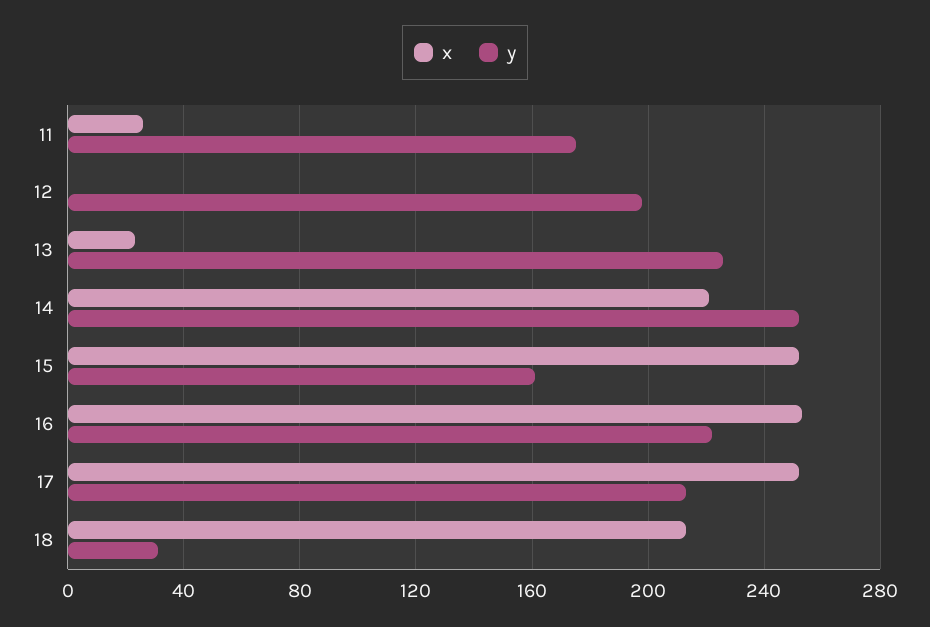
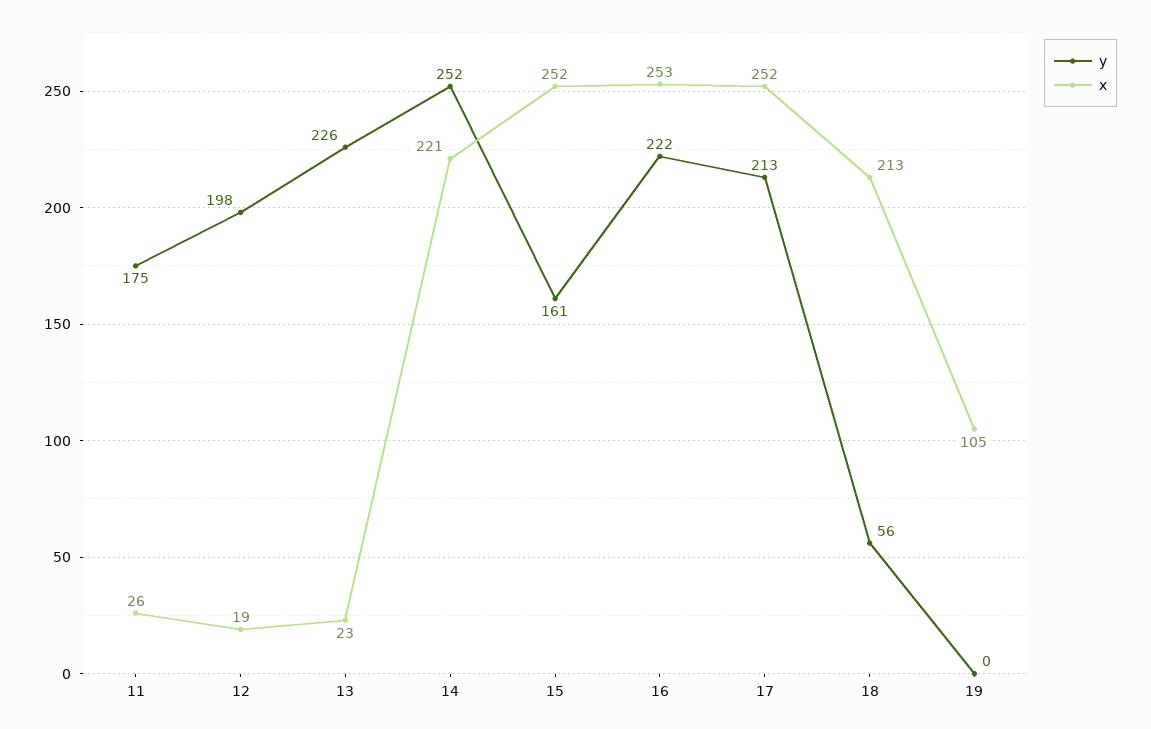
  {
    "x": {
      "11": 26,
-     "12": 0,
+     "12": 19,
      "13": 23,
      "14": 221,
      "15": 252,
      "16": 253,
      "17": 252,
-     "18": 213
+     "18": 213,
+     "19": 105
    },
    "y": {
      "11": 175,
      "12": 198,
      "13": 226,
      "14": 252,
      "15": 161,
      "16": 222,
      "17": 213,
-     "18": 30
+     "18": 56,
+     "19": 0
    }
  }

